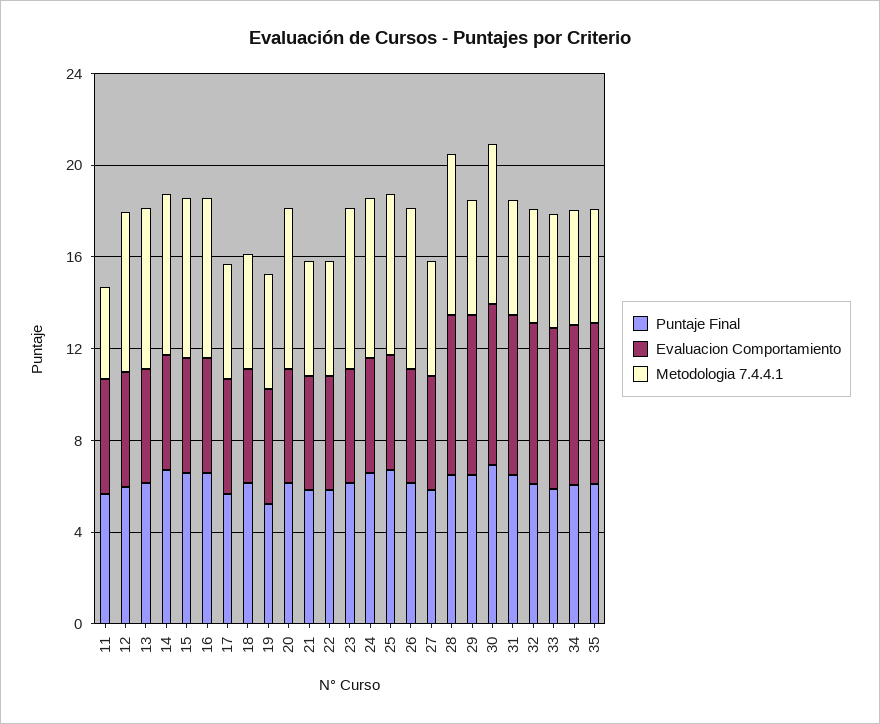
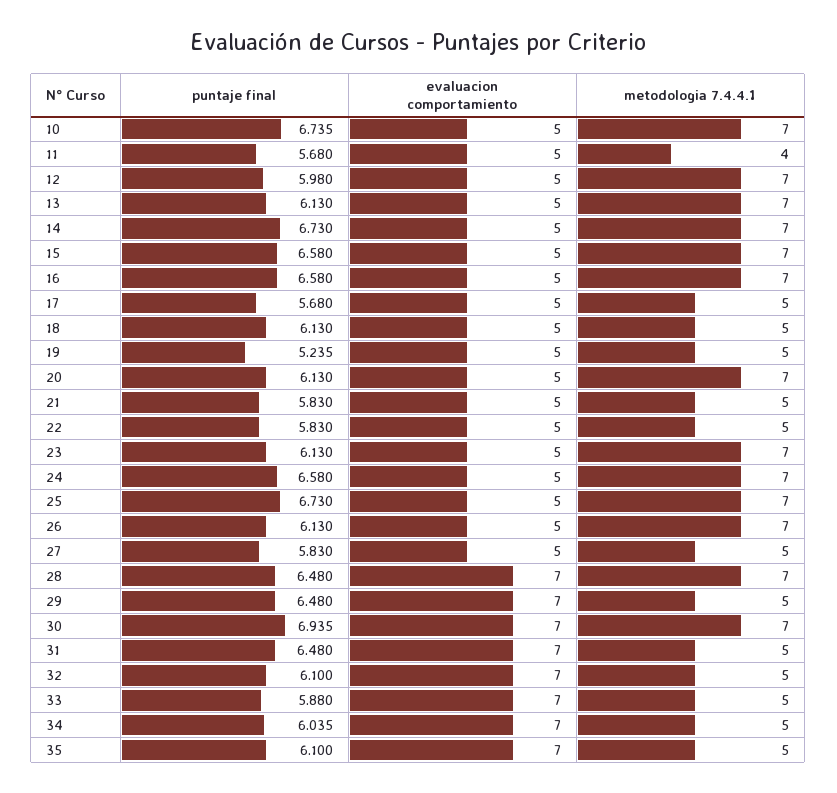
  {
    "Puntaje Final": {
      "11": 5.68,
      "12": 5.98,
      "13": 6.13,
      "14": 6.73,
      "15": 6.58,
      "16": 6.58,
      "17": 5.68,
      "18": 6.13,
      "19": 5.235,
      "20": 6.13,
      "21": 5.83,
      "22": 5.83,
      "23": 6.13,
      "24": 6.58,
      "25": 6.73,
      "26": 6.13,
      "27": 5.83,
      "28": 6.48,
      "29": 6.48,
      "30": 6.935,
      "31": 6.48,
      "32": 6.1,
      "33": 5.88,
      "34": 6.035,
-     "35": 6.1
+     "35": 6.1,
+     "10": 6.735
    },
    "Evaluacion Comportamiento": {
      "11": 5,
      "12": 5,
      "13": 5,
      "14": 5,
      "15": 5,
      "16": 5,
      "17": 5,
      "18": 5,
      "19": 5,
      "20": 5,
      "21": 5,
      "22": 5,
      "23": 5,
      "24": 5,
      "25": 5,
      "26": 5,
      "27": 5,
      "28": 7,
      "29": 7,
      "30": 7,
      "31": 7,
      "32": 7,
      "33": 7,
      "34": 7,
-     "35": 7
+     "35": 7,
+     "10": 5
    },
    "Metodologia 7.4.4.1": {
      "11": 4,
      "12": 7,
      "13": 7,
      "14": 7,
      "15": 7,
      "16": 7,
      "17": 5,
      "18": 5,
      "19": 5,
      "20": 7,
      "21": 5,
      "22": 5,
      "23": 7,
      "24": 7,
      "25": 7,
      "26": 7,
      "27": 5,
      "28": 7,
      "29": 5,
      "30": 7,
      "31": 5,
      "32": 5,
      "33": 5,
      "34": 5,
-     "35": 5
+     "35": 5,
+     "10": 7
    }
  }

